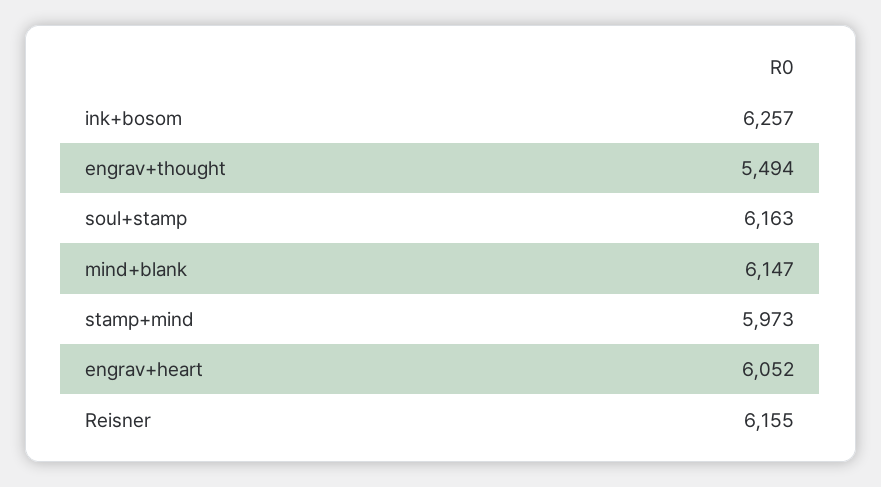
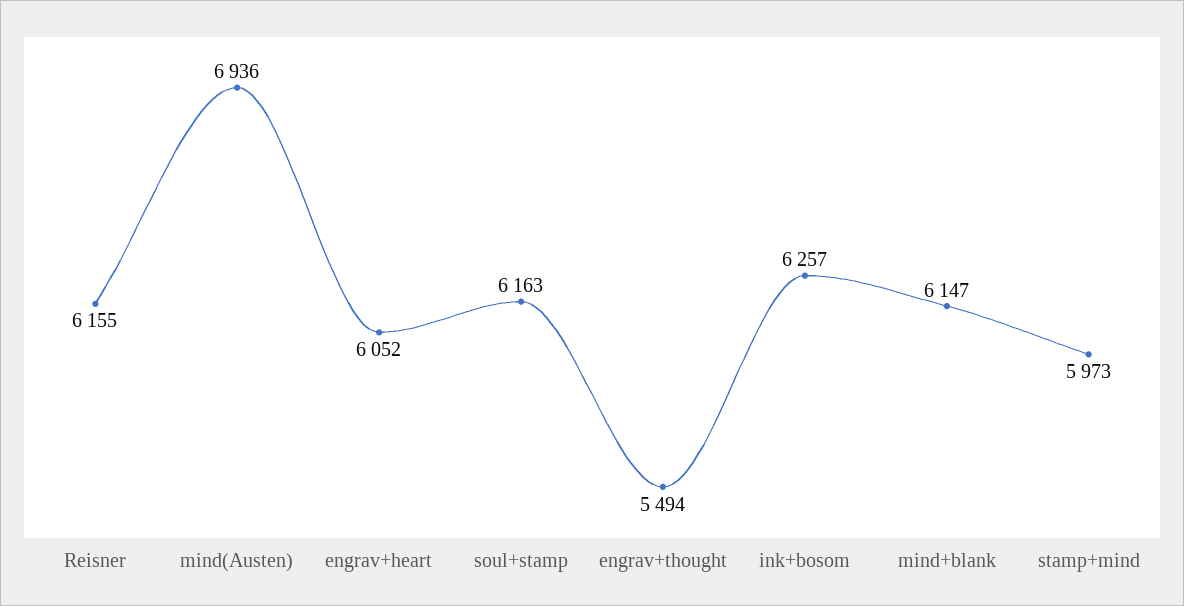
  {
    "ink+bosom": 6257,
    "engrav+thought": 5494,
    "soul+stamp": 6163,
    "mind+blank": 6147,
    "stamp+mind": 5973,
    "engrav+heart": 6052,
-   "Reisner": 6155
+   "Reisner": 6155,
+   "mind(Austen)": 6936
  }

